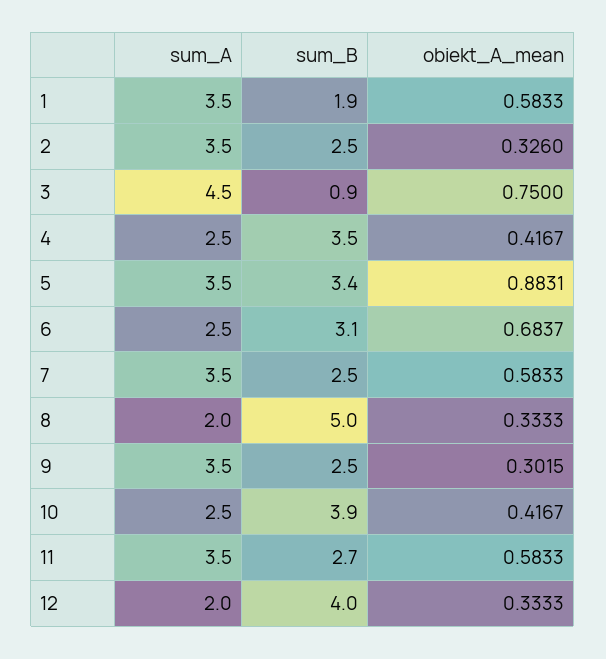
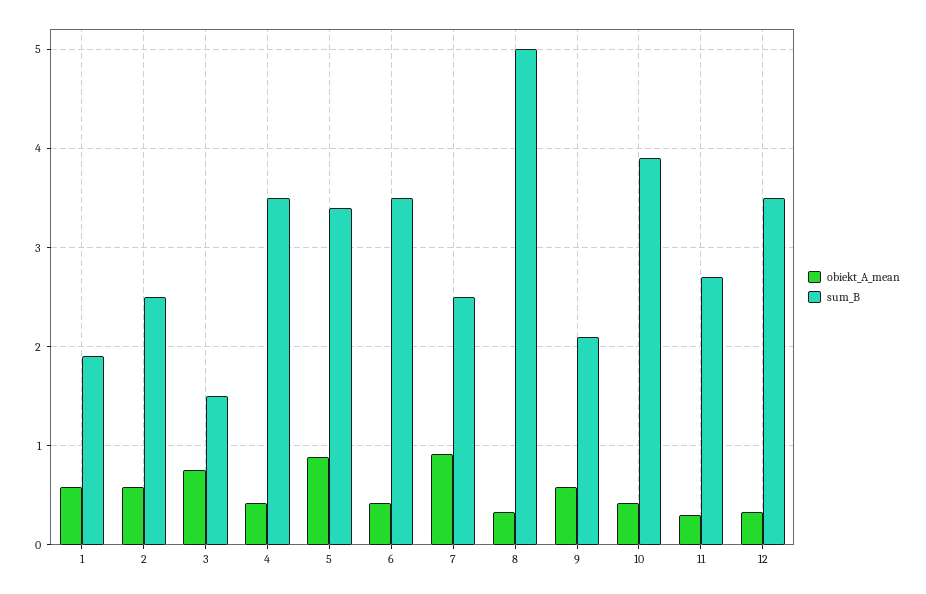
  {
-   "sum_A": {
-     "1": 3.5,
-     "2": 3.5,
-     "3": 4.5,
-     "4": 2.5,
-     "5": 3.5,
-     "6": 2.5,
-     "7": 3.5,
-     "8": 2,
-     "9": 3.5,
-     "10": 2.5,
-     "11": 3.5,
-     "12": 2
-   },
    "sum_B": {
      "1": 1.9,
      "2": 2.5,
-     "3": 0.9,
+     "3": 1.5,
      "4": 3.5,
      "5": 3.4,
-     "6": 3.1,
+     "6": 3.5,
      "7": 2.5,
      "8": 5,
-     "9": 2.5,
+     "9": 2.1,
      "10": 3.9,
      "11": 2.7,
-     "12": 4
+     "12": 3.5
    },
    "obiekt_A_mean": {
      "1": 0.5833,
-     "2": 0.326,
+     "2": 0.6,
      "3": 0.75,
      "4": 0.4167,
      "5": 0.8831,
-     "6": 0.6837,
+     "6": 0.4,
-     "7": 0.5833,
+     "7": 0.9,
      "8": 0.3333,
-     "9": 0.3015,
+     "9": 0.6,
      "10": 0.4167,
-     "11": 0.5833,
+     "11": 0.3,
      "12": 0.3333
    }
  }

